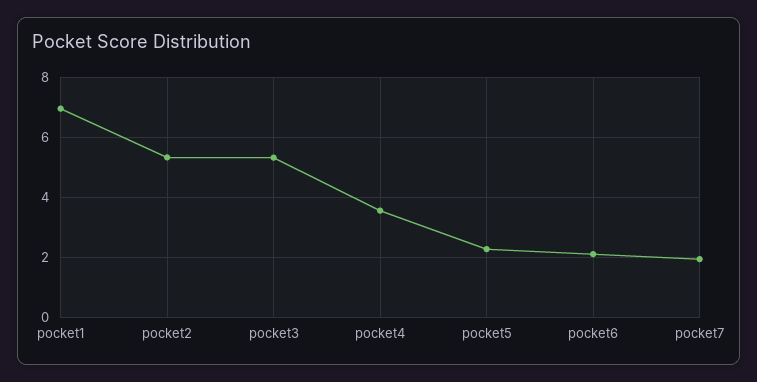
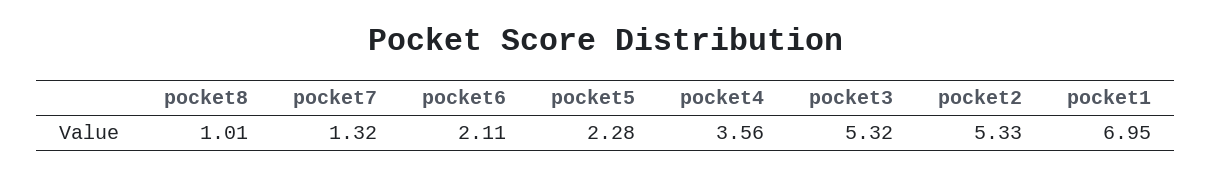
  {
    "pocket1": 6.95,
    "pocket2": 5.33,
    "pocket3": 5.32,
    "pocket4": 3.56,
    "pocket5": 2.28,
    "pocket6": 2.11,
-   "pocket7": 2
+   "pocket7": 1.32,
+   "pocket8": 1.01
  }

